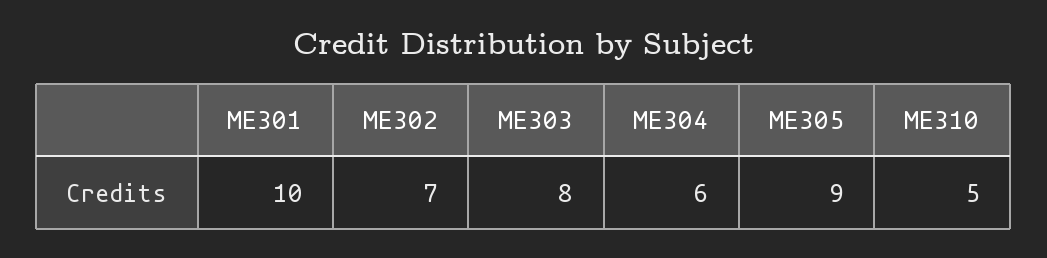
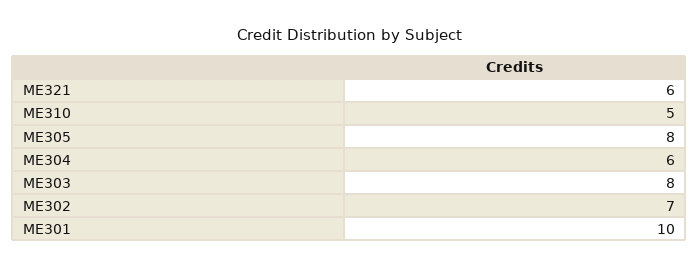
  {
    "ME301": 10,
    "ME302": 7,
    "ME303": 8,
    "ME304": 6,
-   "ME305": 9,
+   "ME305": 8,
-   "ME310": 5
+   "ME310": 5,
+   "ME321": 6
  }

